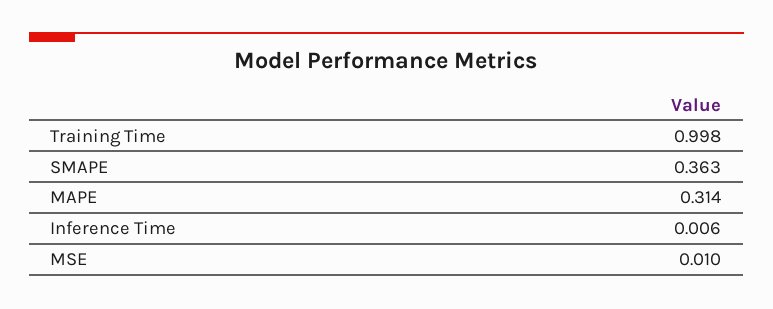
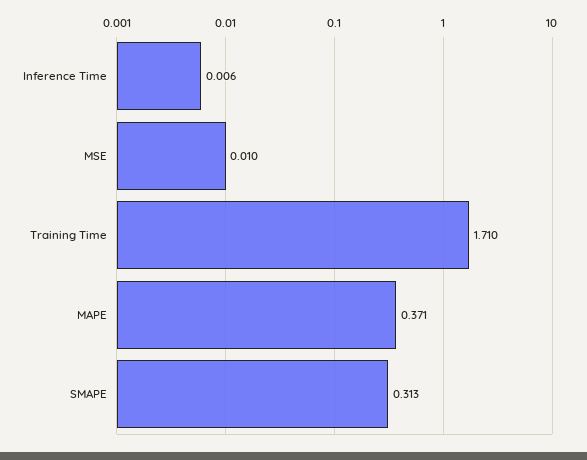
  {
-   "Training Time": 0.998,
+   "Training Time": 1.71,
-   "SMAPE": 0.363,
+   "SMAPE": 0.313,
-   "MAPE": 0.314,
+   "MAPE": 0.371,
    "Inference Time": 0.006,
    "MSE": 0.01
  }

